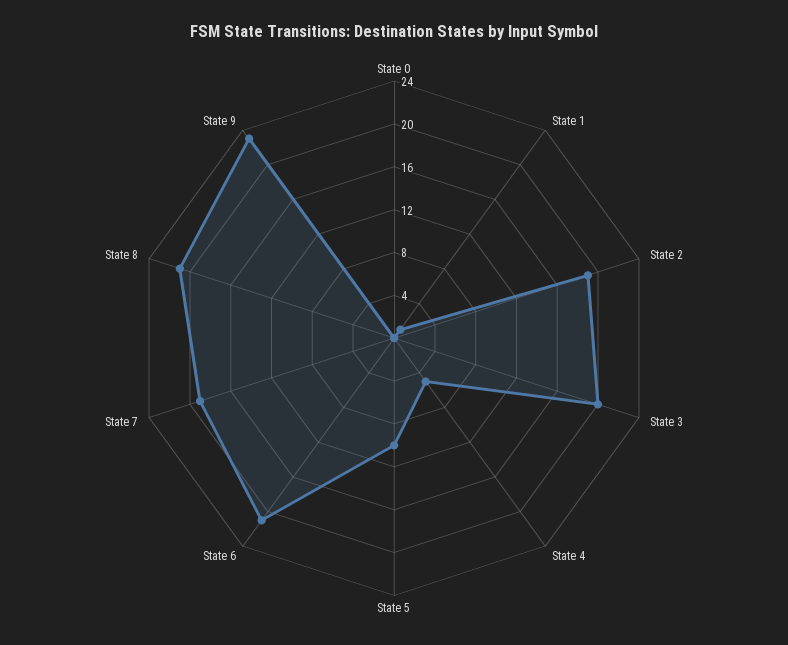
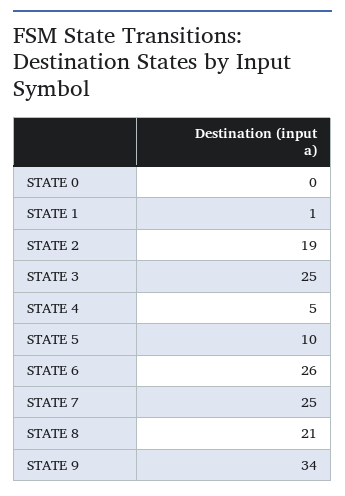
  {
    "State 0": 0,
    "State 1": 1,
    "State 2": 19,
-   "State 3": 20,
+   "State 3": 25,
    "State 4": 5,
    "State 5": 10,
-   "State 6": 21,
+   "State 6": 26,
-   "State 7": 19,
+   "State 7": 25,
    "State 8": 21,
-   "State 9": 23
+   "State 9": 34
  }

